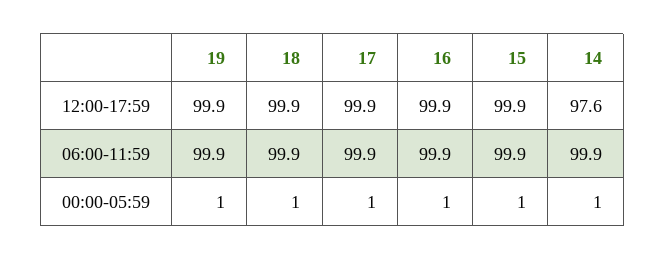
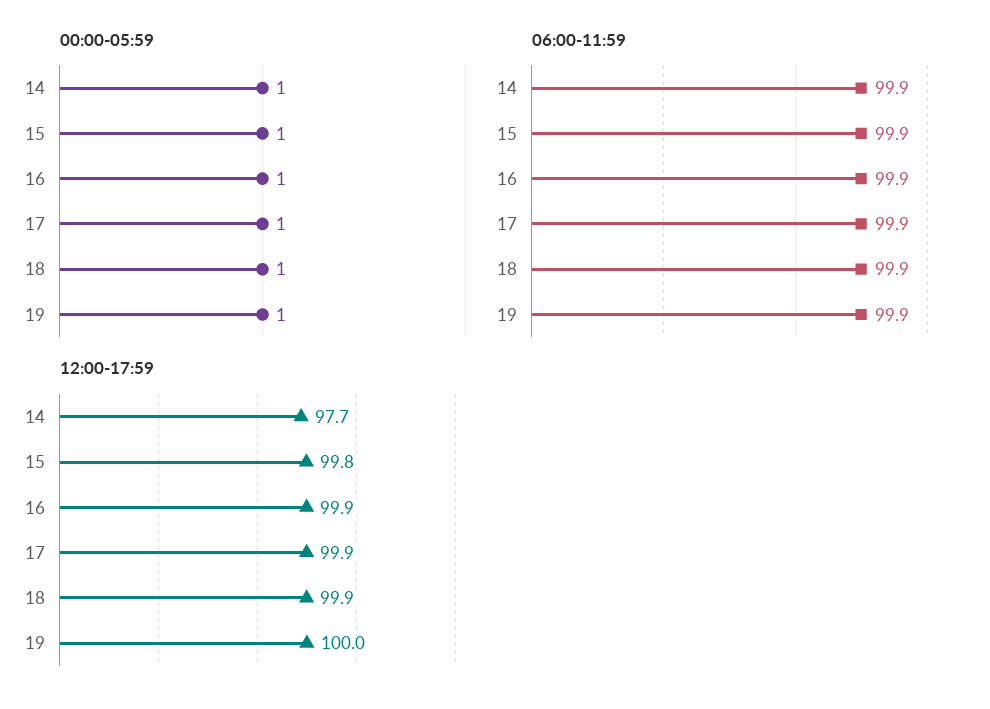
  {
    "12:00-17:59": {
-     "19": 99.9,
+     "19": 100,
      "18": 99.9,
      "17": 99.9,
      "16": 99.9,
-     "15": 99.9,
+     "15": 99.8,
-     "14": 97.6
+     "14": 97.7
    },
    "06:00-11:59": {
      "19": 99.9,
      "18": 99.9,
      "17": 99.9,
      "16": 99.9,
      "15": 99.9,
      "14": 99.9
    },
    "00:00-05:59": {
      "19": 1,
      "18": 1,
      "17": 1,
      "16": 1,
      "15": 1,
      "14": 1
    }
  }

